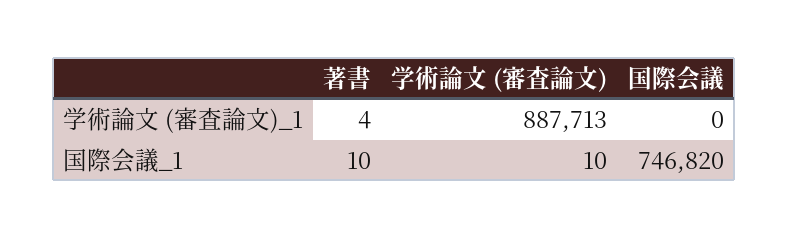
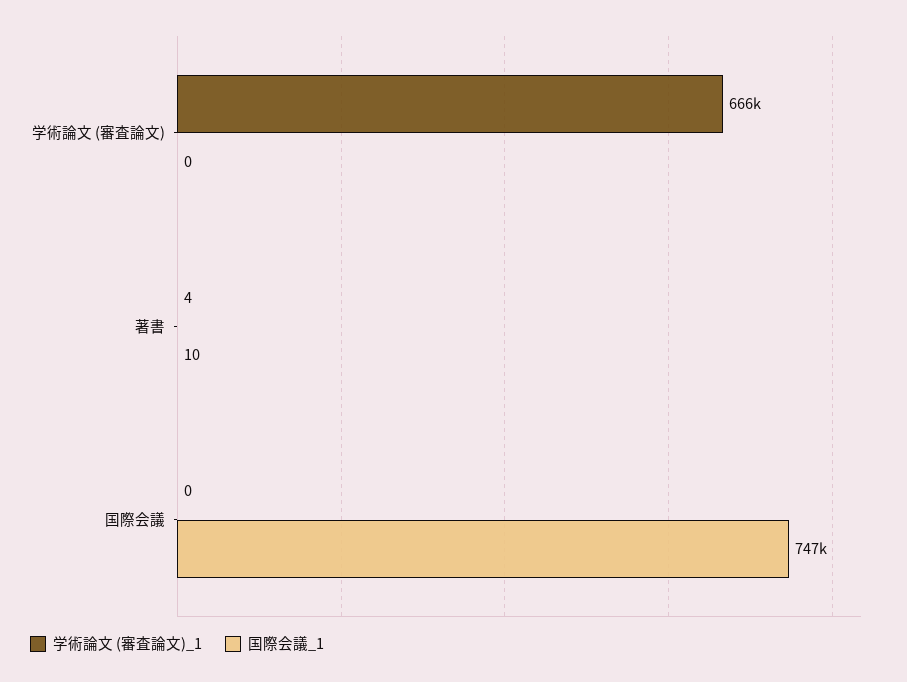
  {
    "学術論文 (審査論文)_1": {
      "著書": 4,
-     "学術論文 (審査論文)": 887713,
+     "学術論文 (審査論文)": 666000,
      "国際会議": 0
    },
    "国際会議_1": {
      "著書": 10,
-     "学術論文 (審査論文)": 10,
+     "学術論文 (審査論文)": 0,
      "国際会議": 746820
    }
  }

